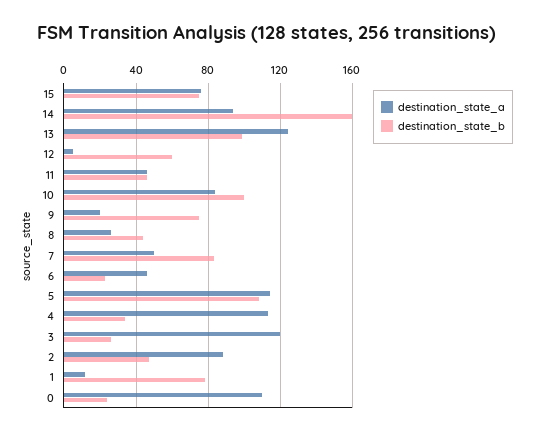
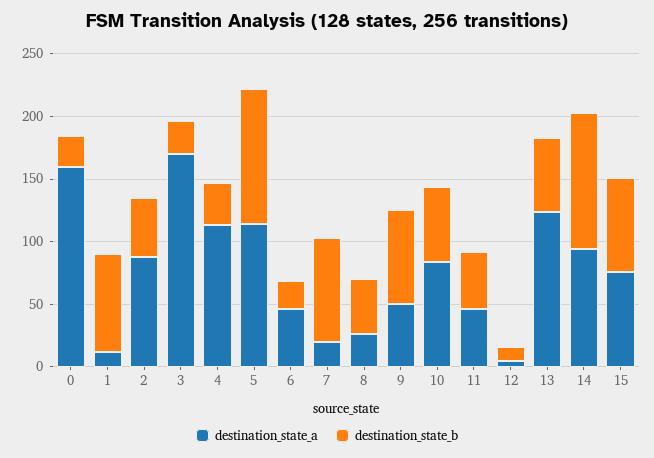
  {
    "destination_state_a": {
      "15": 75,
      "14": 95,
      "13": 125,
      "12": 5,
      "11": 45,
      "10": 85,
-     "9": 20,
+     "9": 50,
      "8": 25,
-     "7": 50,
+     "7": 20,
      "6": 45,
      "5": 115,
      "4": 115,
-     "3": 120,
+     "3": 170,
      "2": 90,
      "1": 10,
-     "0": 110
+     "0": 160
    },
    "destination_state_b": {
      "15": 75,
-     "14": 160,
+     "14": 110,
-     "13": 100,
+     "13": 60,
-     "12": 60,
+     "12": 10,
      "11": 45,
-     "10": 100,
+     "10": 60,
      "9": 75,
      "8": 45,
      "7": 85,
      "6": 25,
      "5": 110,
      "4": 35,
      "3": 25,
      "2": 45,
      "1": 80,
      "0": 25
    }
  }

